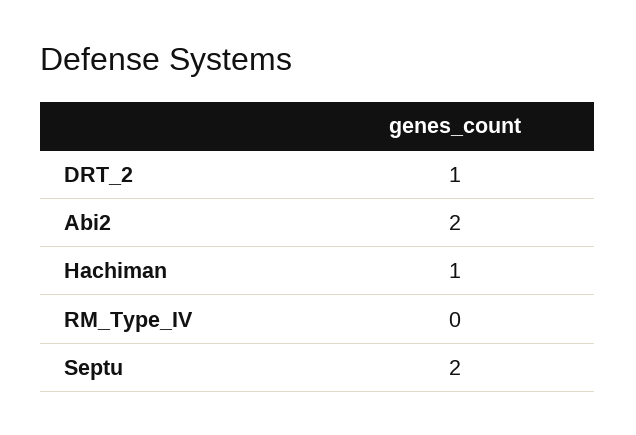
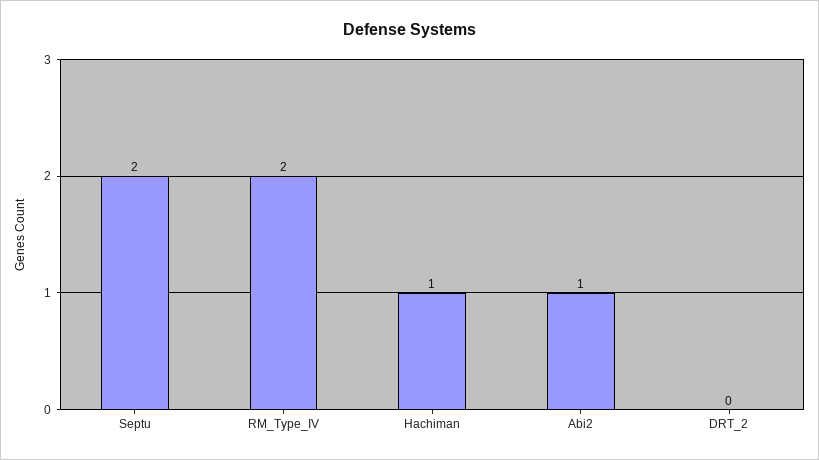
  {
-   "DRT_2": 1,
+   "DRT_2": 0,
-   "Abi2": 2,
+   "Abi2": 1,
    "Hachiman": 1,
-   "RM_Type_IV": 0,
+   "RM_Type_IV": 2,
    "Septu": 2
  }

